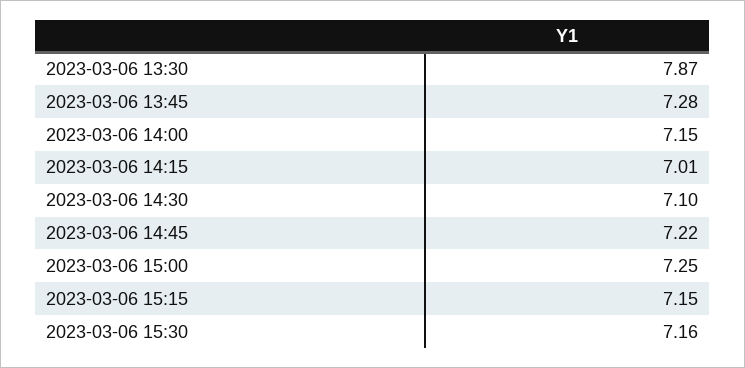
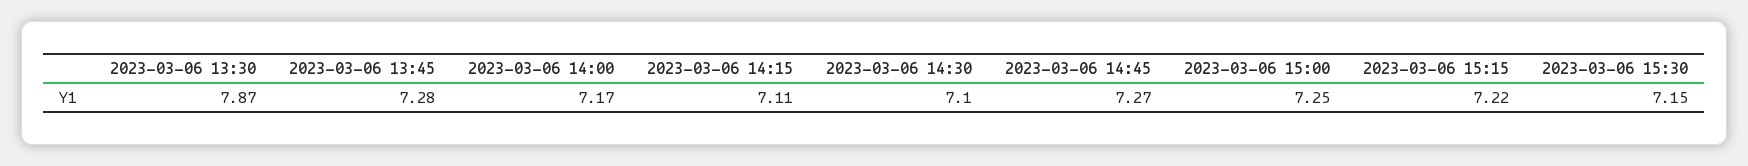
  {
    "2023-03-06 13:30": 7.87,
    "2023-03-06 13:45": 7.28,
-   "2023-03-06 14:00": 7.15,
+   "2023-03-06 14:00": 7.17,
-   "2023-03-06 14:15": 7.01,
+   "2023-03-06 14:15": 7.11,
    "2023-03-06 14:30": 7.1,
-   "2023-03-06 14:45": 7.22,
+   "2023-03-06 14:45": 7.27,
    "2023-03-06 15:00": 7.25,
-   "2023-03-06 15:15": 7.15,
+   "2023-03-06 15:15": 7.22,
-   "2023-03-06 15:30": 7.16
+   "2023-03-06 15:30": 7.15
  }

